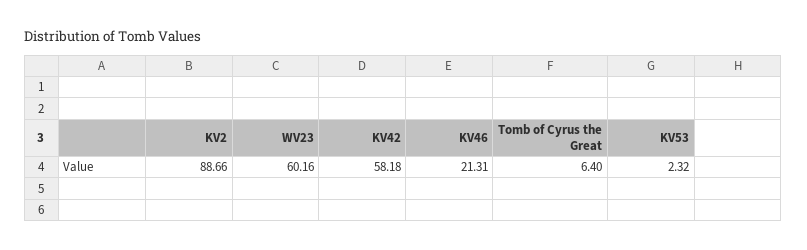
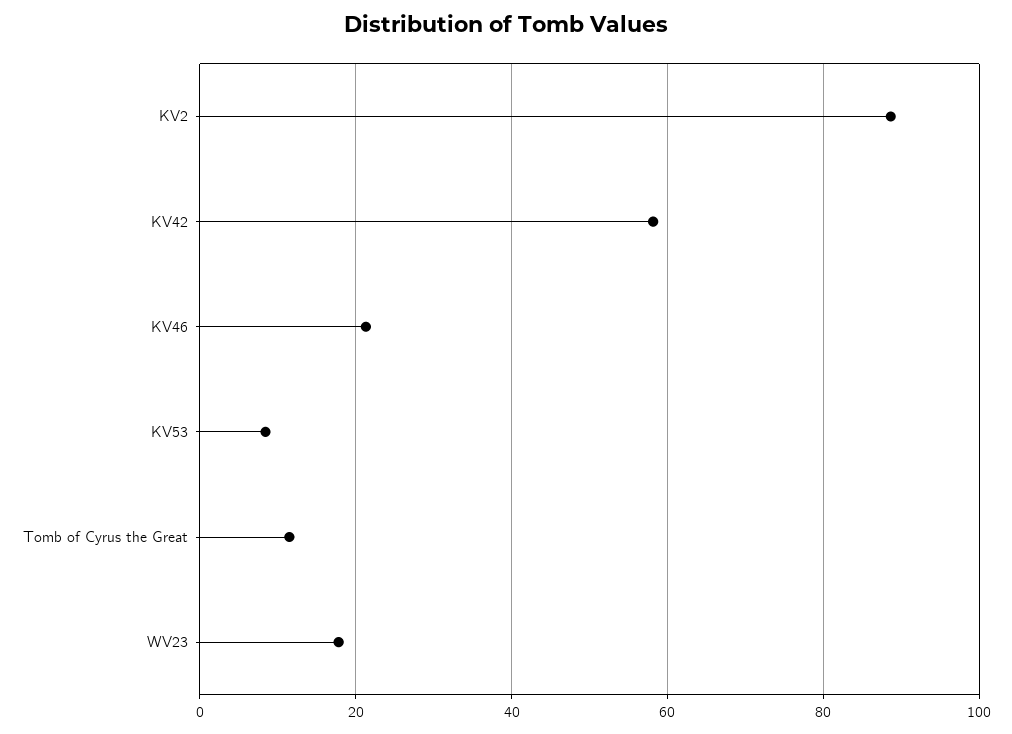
  {
    "KV2": 88.66,
-   "WV23": 60.16,
+   "WV23": 18,
    "KV42": 58.18,
    "KV46": 21.31,
-   "Tomb of Cyrus the Great": 6.4,
+   "Tomb of Cyrus the Great": 12,
-   "KV53": 2.32
+   "KV53": 8
  }

